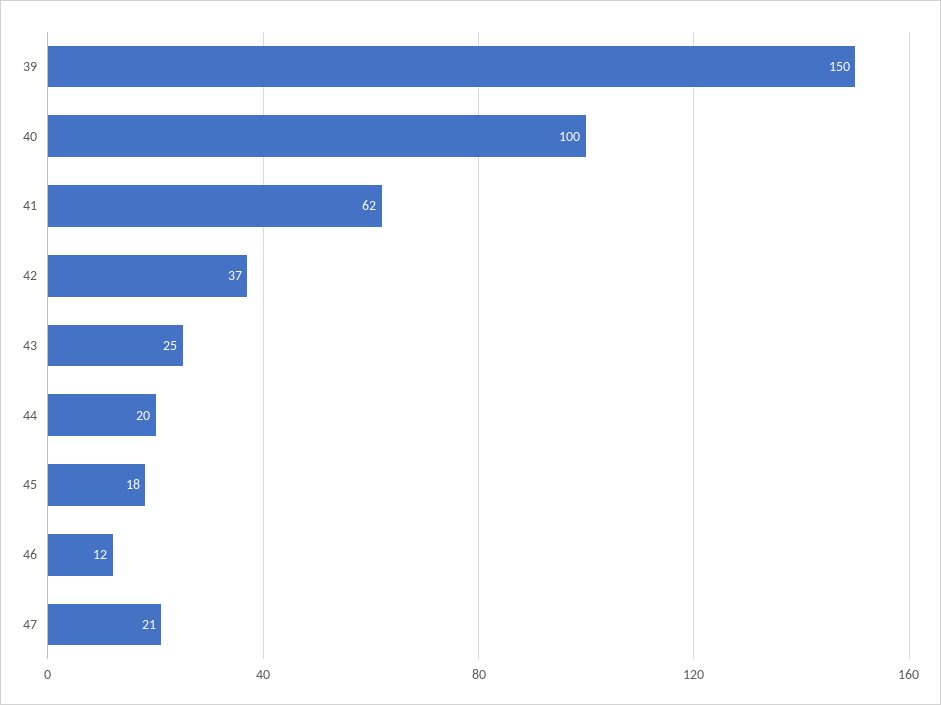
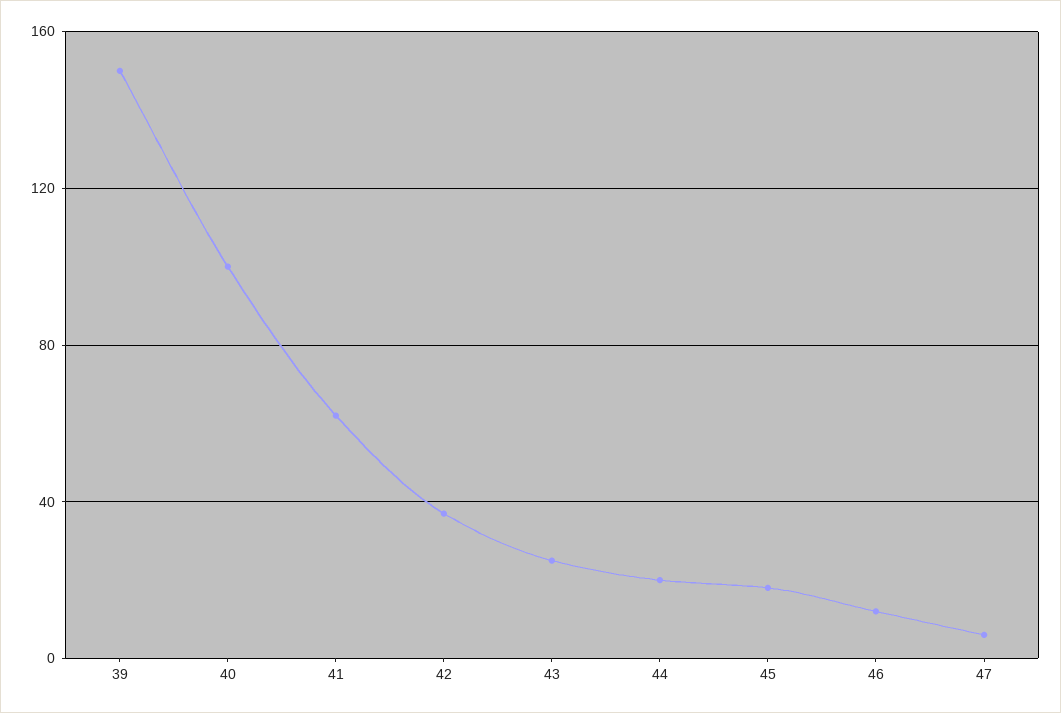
  {
    "39": 150,
    "40": 100,
    "41": 62,
    "42": 37,
    "43": 25,
    "44": 20,
    "45": 18,
    "46": 12,
-   "47": 21
+   "47": 5
  }

